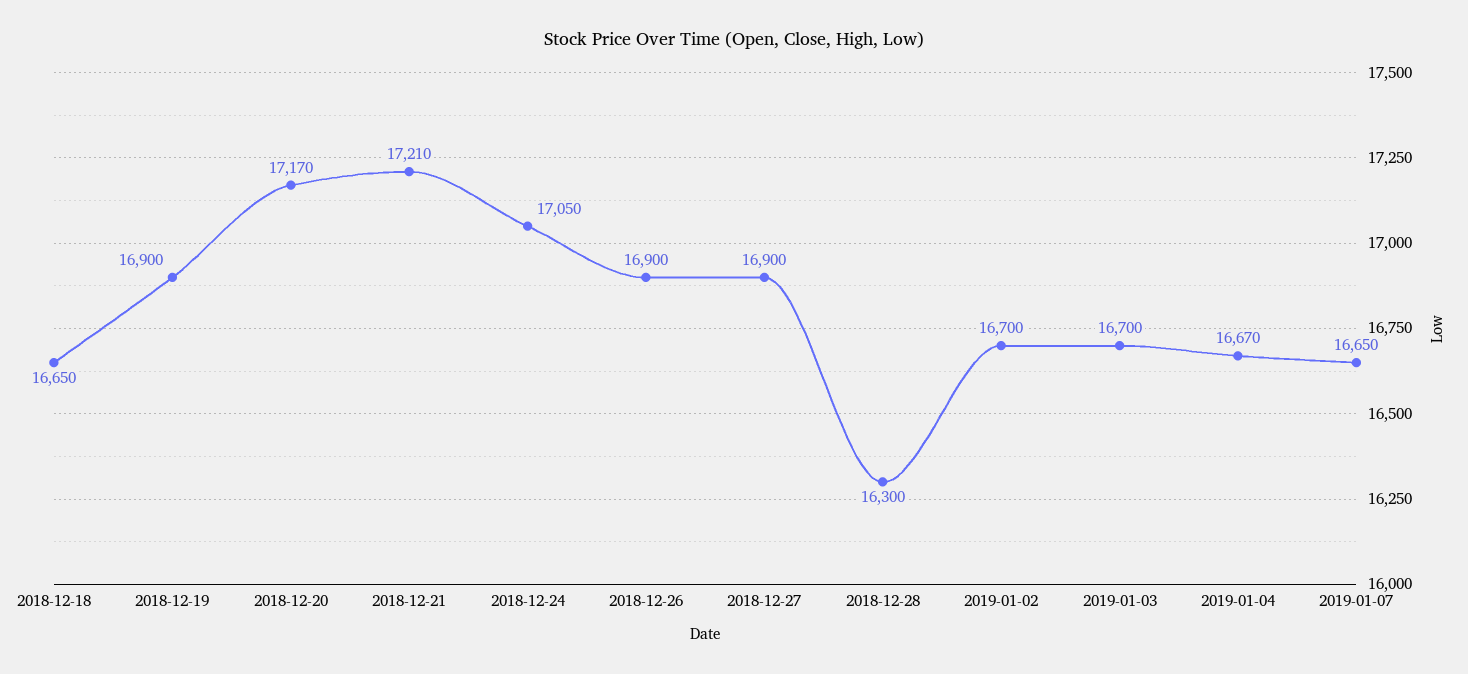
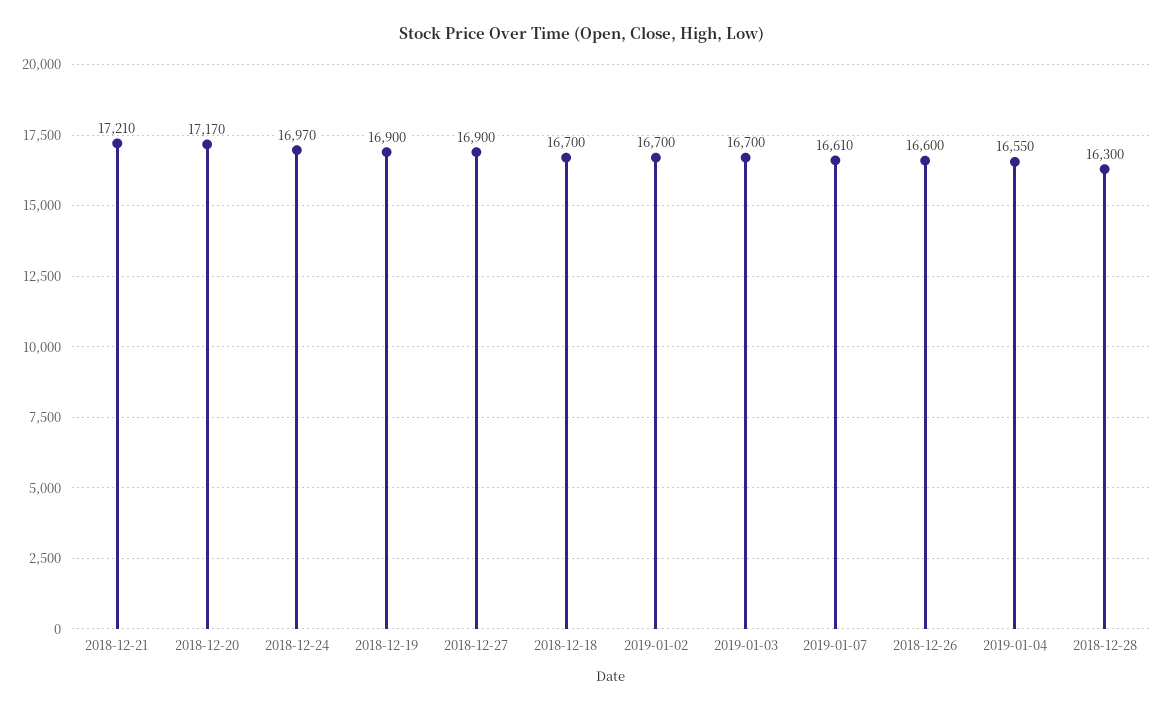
  {
-   "2018-12-18": 16650,
+   "2018-12-18": 16700,
    "2018-12-19": 16900,
    "2018-12-20": 17170,
    "2018-12-21": 17210,
-   "2018-12-24": 17050,
+   "2018-12-24": 16970,
-   "2018-12-26": 16900,
+   "2018-12-26": 16600,
    "2018-12-27": 16900,
    "2018-12-28": 16300,
    "2019-01-02": 16700,
    "2019-01-03": 16700,
-   "2019-01-04": 16670,
+   "2019-01-04": 16550,
-   "2019-01-07": 16650
+   "2019-01-07": 16610
  }

